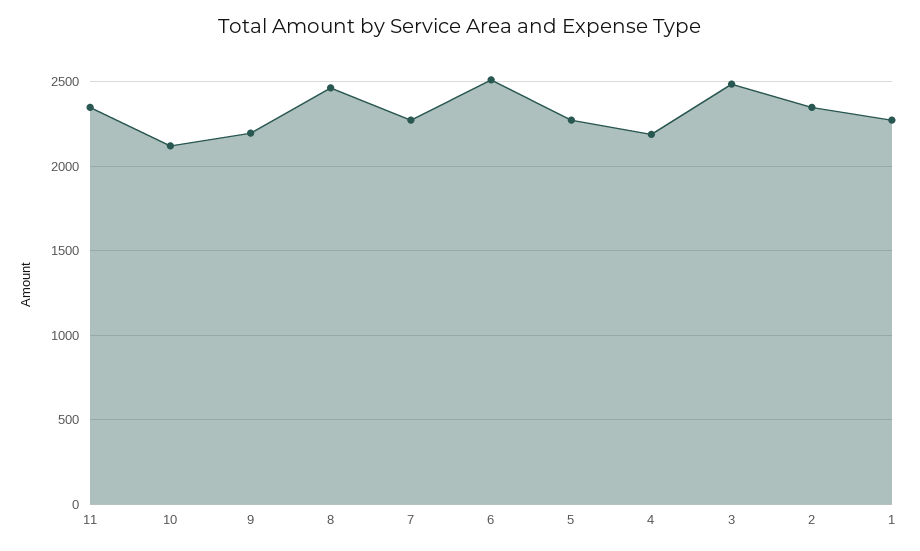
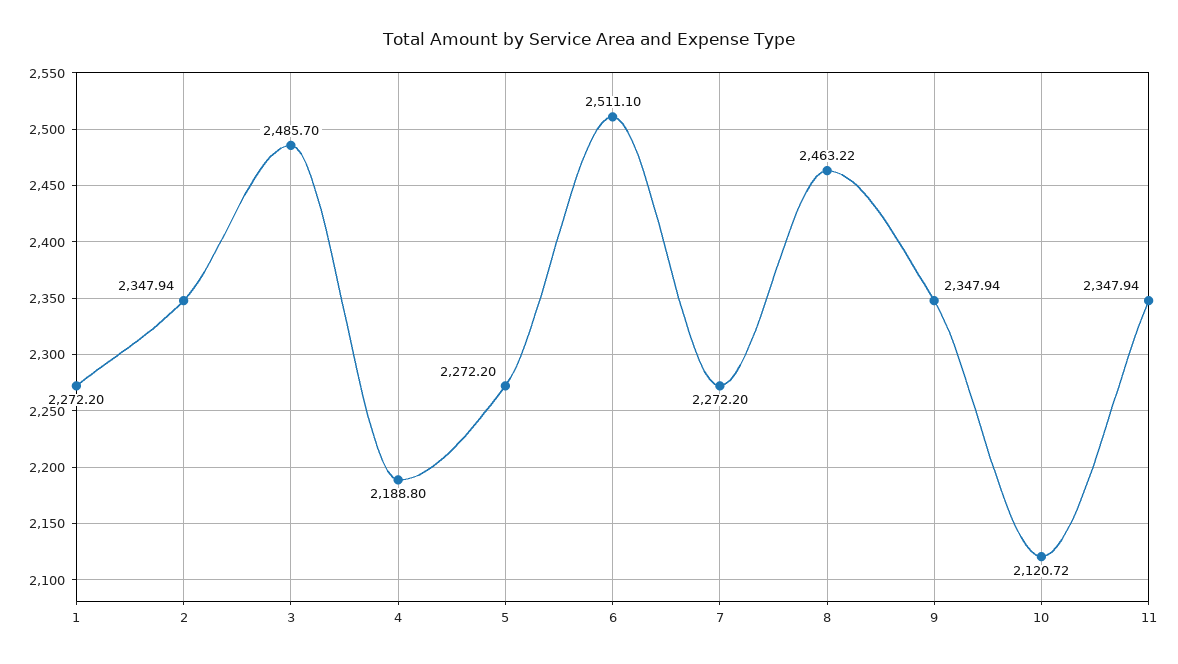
  {
    "11": 2347.94,
    "10": 2120.72,
-   "9": 2200,
+   "9": 2347.94,
    "8": 2463.22,
    "7": 2272.2,
    "6": 2511.1,
    "5": 2272.2,
    "4": 2188.8,
    "3": 2485.7,
    "2": 2347.94,
    "1": 2272.2
  }

